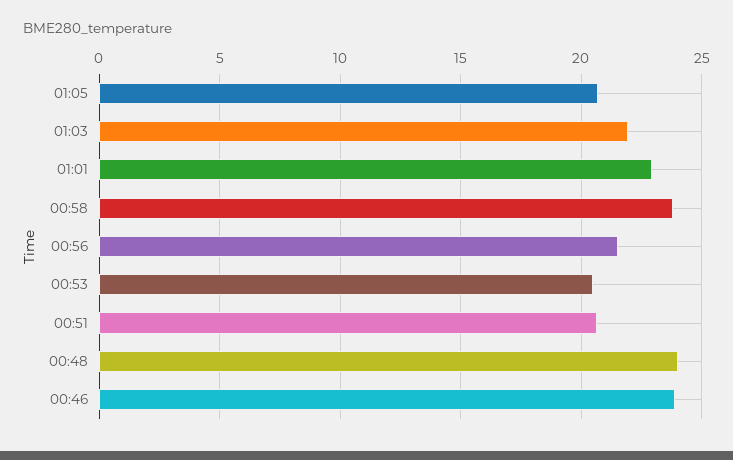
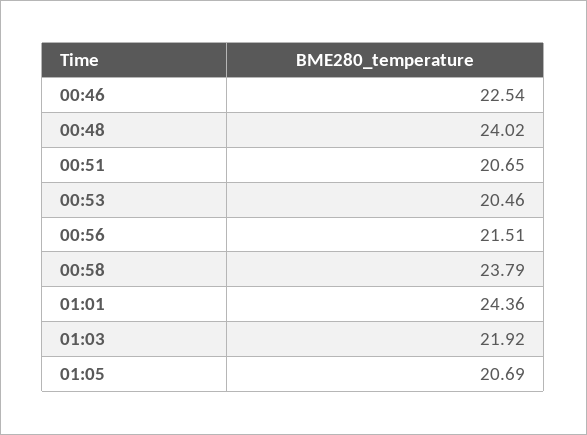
  {
    "01:05": 20.69,
    "01:03": 21.92,
-   "01:01": 23,
+   "01:01": 24.36,
    "00:58": 23.79,
    "00:56": 21.51,
    "00:53": 20.46,
    "00:51": 20.65,
    "00:48": 24.02,
-   "00:46": 24
+   "00:46": 22.54
  }

